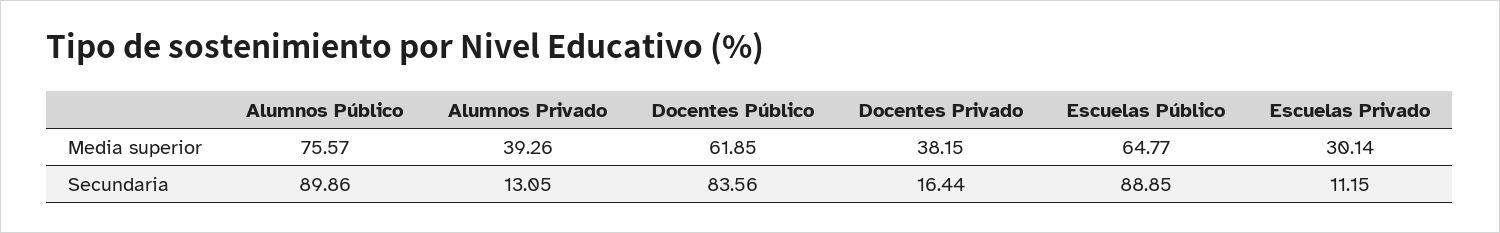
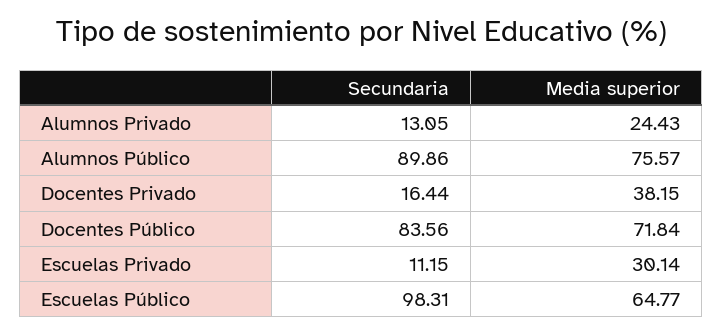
  {
    "Alumnos Público": {
      "Media superior": 75.57,
      "Secundaria": 89.86
    },
    "Alumnos Privado": {
-     "Media superior": 39.26,
+     "Media superior": 24.43,
      "Secundaria": 13.05
    },
    "Docentes Público": {
-     "Media superior": 61.85,
+     "Media superior": 71.84,
      "Secundaria": 83.56
    },
    "Docentes Privado": {
      "Media superior": 38.15,
      "Secundaria": 16.44
    },
    "Escuelas Público": {
      "Media superior": 64.77,
-     "Secundaria": 88.85
+     "Secundaria": 98.31
    },
    "Escuelas Privado": {
      "Media superior": 30.14,
      "Secundaria": 11.15
    }
  }

